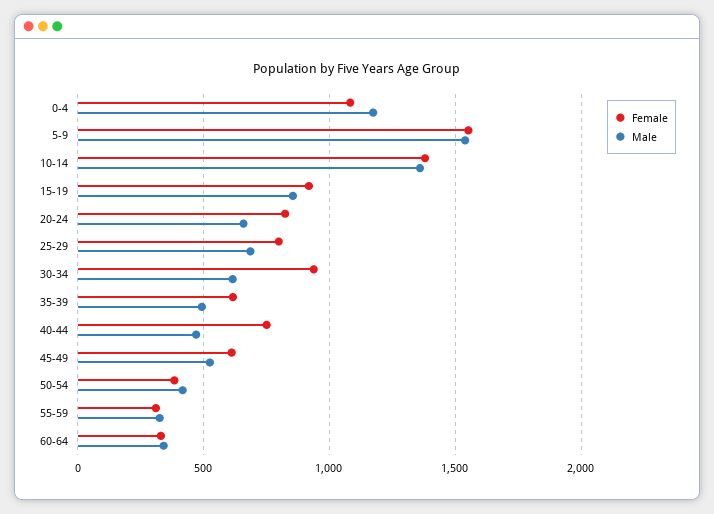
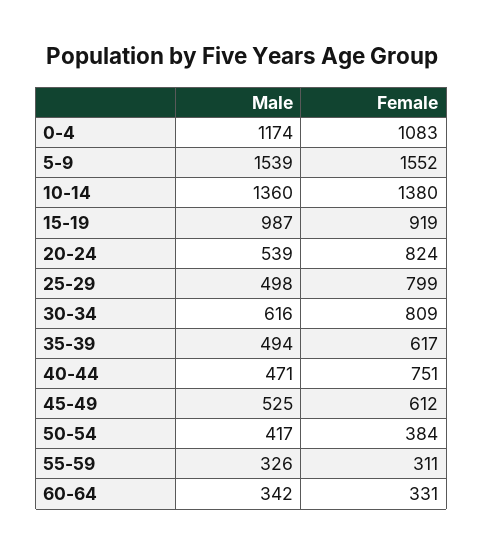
  {
    "Female": {
      "0-4": 1083,
      "5-9": 1552,
      "10-14": 1380,
      "15-19": 919,
      "20-24": 824,
      "25-29": 799,
-     "30-34": 950,
+     "30-34": 809,
      "35-39": 617,
      "40-44": 751,
      "45-49": 612,
      "50-54": 384,
      "55-59": 311,
      "60-64": 331
    },
    "Male": {
      "0-4": 1174,
      "5-9": 1539,
      "10-14": 1360,
-     "15-19": 850,
+     "15-19": 987,
-     "20-24": 650,
+     "20-24": 539,
-     "25-29": 700,
+     "25-29": 498,
      "30-34": 616,
      "35-39": 494,
      "40-44": 471,
      "45-49": 525,
      "50-54": 417,
      "55-59": 326,
      "60-64": 342
    }
  }

